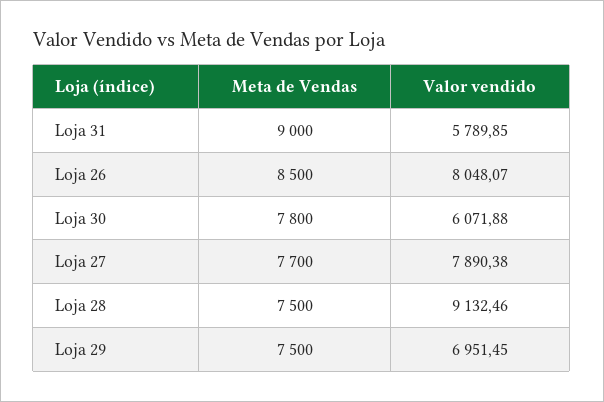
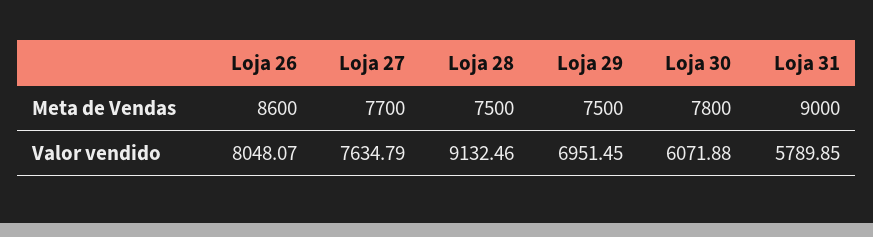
  {
    "Meta de Vendas": {
      "Loja 31": 9000,
-     "Loja 26": 8500,
+     "Loja 26": 8600,
      "Loja 30": 7800,
      "Loja 27": 7700,
      "Loja 28": 7500,
      "Loja 29": 7500
    },
    "Valor vendido": {
      "Loja 31": 5789.85,
      "Loja 26": 8048.07,
      "Loja 30": 6071.88,
-     "Loja 27": 7890.38,
+     "Loja 27": 7634.79,
      "Loja 28": 9132.46,
      "Loja 29": 6951.45
    }
  }

